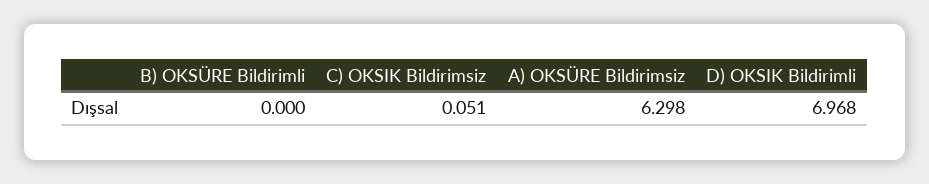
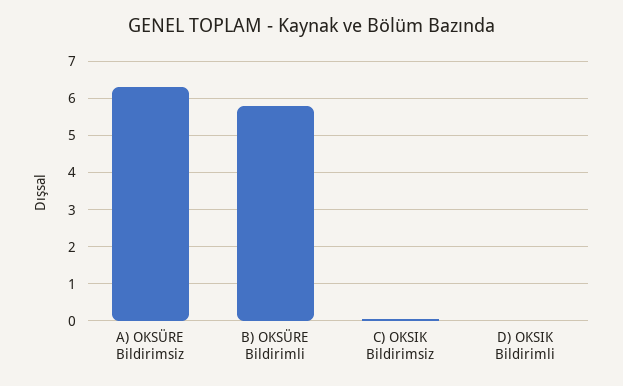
  {
-   "B) OKSÜRE Bildirimli": 0,
+   "B) OKSÜRE Bildirimli": 5.8,
    "C) OKSIK Bildirimsiz": 0.051,
    "A) OKSÜRE Bildirimsiz": 6.298,
-   "D) OKSIK Bildirimli": 6.968
+   "D) OKSIK Bildirimli": 0
  }

